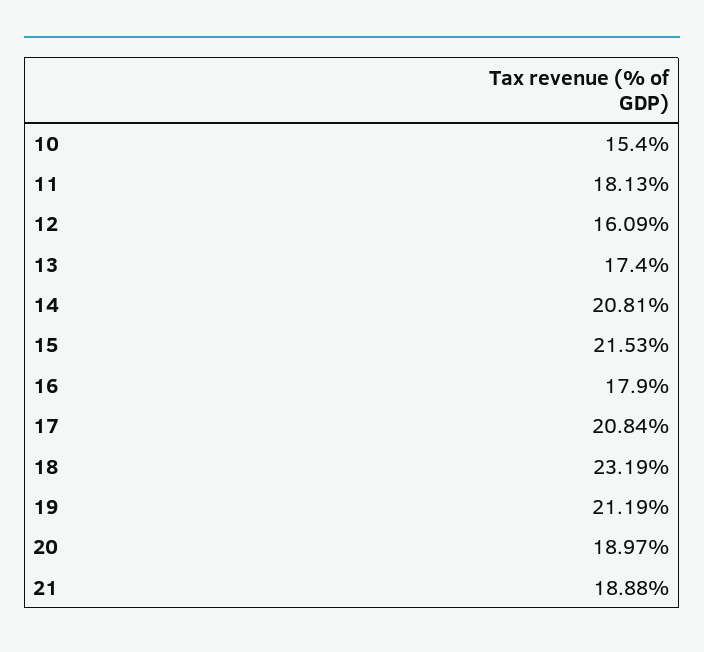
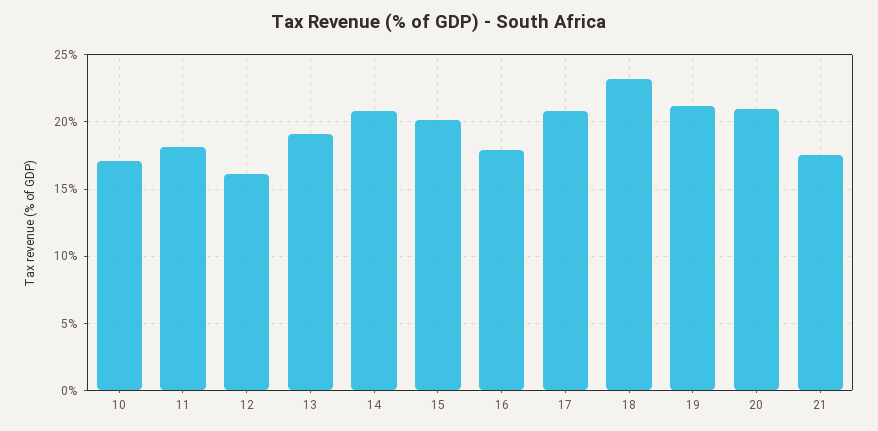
  {
-   "10": 15.4,
+   "10": 17,
    "11": 18.13,
    "12": 16.09,
-   "13": 17.4,
+   "13": 19,
    "14": 20.81,
-   "15": 21.53,
+   "15": 20,
    "16": 17.9,
    "17": 20.84,
    "18": 23.19,
    "19": 21.19,
-   "20": 18.97,
+   "20": 21,
-   "21": 18.88
+   "21": 17.5
  }

